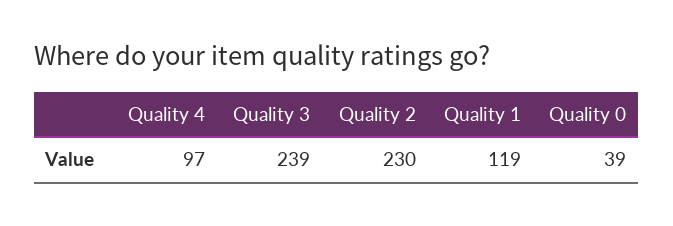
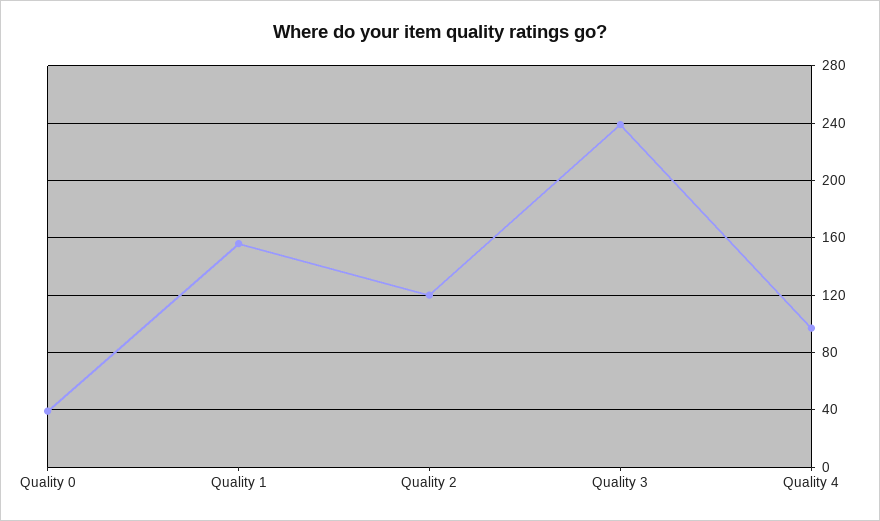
  {
    "Quality 4": 97,
    "Quality 3": 239,
-   "Quality 2": 230,
+   "Quality 2": 120,
-   "Quality 1": 119,
+   "Quality 1": 155,
    "Quality 0": 39
  }

